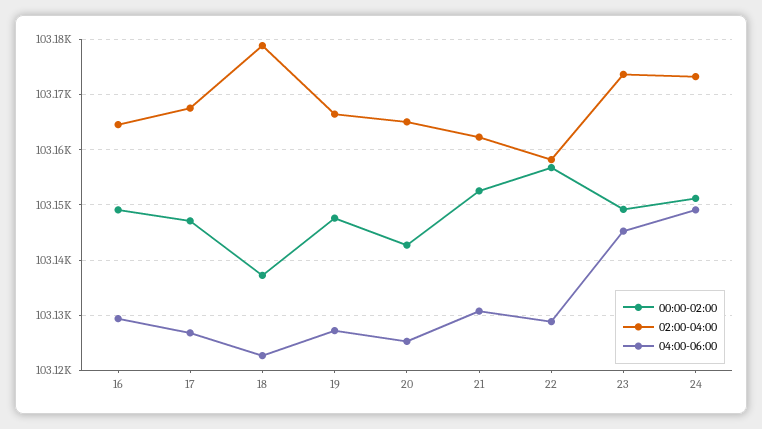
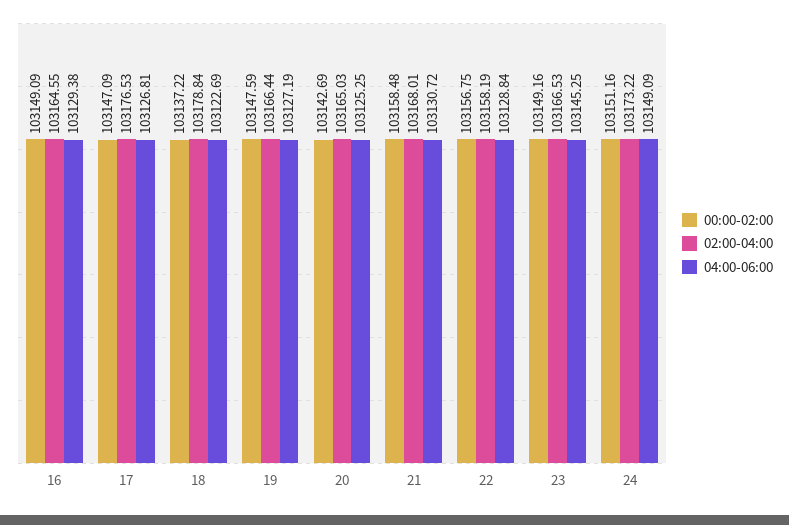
  {
    "00:00-02:00": {
      "16": 103149.09,
      "17": 103147.09,
      "18": 103137.22,
      "19": 103147.59,
      "20": 103142.69,
-     "21": 103152,
+     "21": 103158.48,
      "22": 103156.75,
      "23": 103149.16,
      "24": 103151.16
    },
    "02:00-04:00": {
      "16": 103164.55,
-     "17": 103168,
+     "17": 103176.53,
      "18": 103178.84,
      "19": 103166.44,
      "20": 103165.03,
-     "21": 103162,
+     "21": 103168.01,
      "22": 103158.19,
-     "23": 103174,
+     "23": 103166.53,
      "24": 103173.22
    },
    "04:00-06:00": {
      "16": 103129.38,
      "17": 103126.81,
      "18": 103122.69,
      "19": 103127.19,
      "20": 103125.25,
      "21": 103130.72,
      "22": 103128.84,
      "23": 103145.25,
      "24": 103149.09
    }
  }

